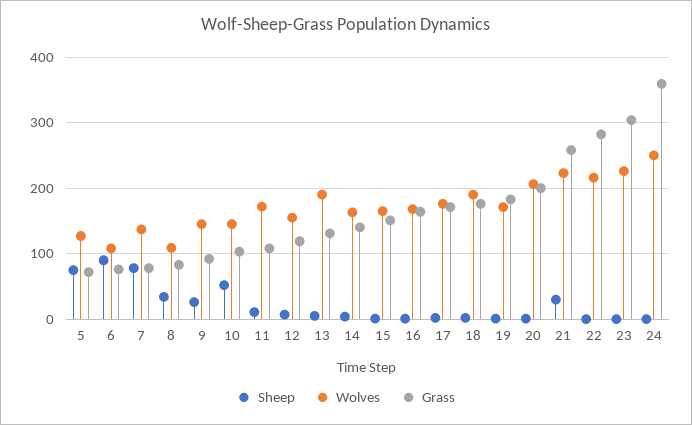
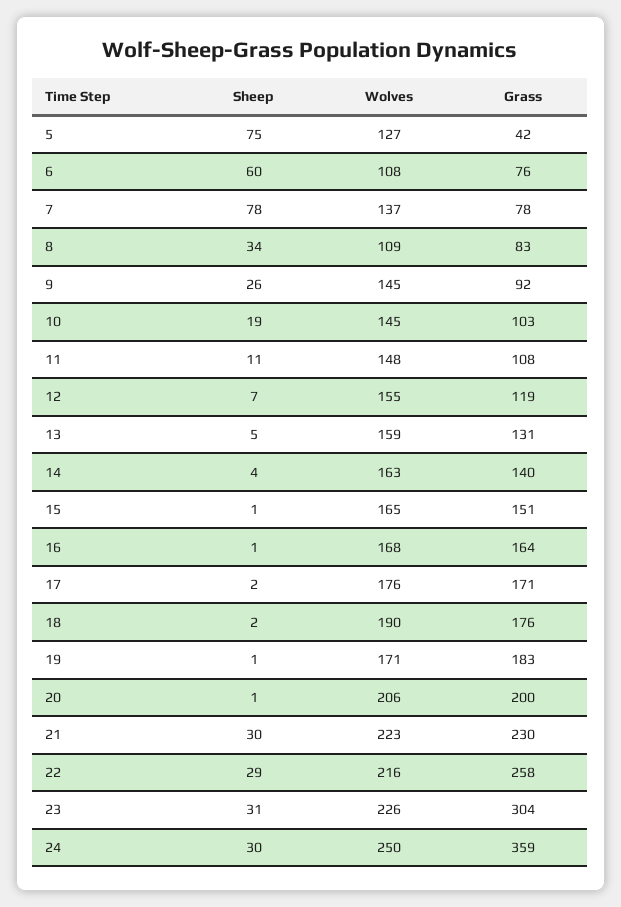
  {
    "Sheep": {
      "5": 75,
-     "6": 90,
+     "6": 60,
      "7": 78,
      "8": 34,
      "9": 26,
-     "10": 50,
+     "10": 19,
      "11": 11,
      "12": 7,
      "13": 5,
      "14": 4,
      "15": 1,
      "16": 1,
      "17": 2,
      "18": 2,
      "19": 1,
      "20": 1,
      "21": 30,
-     "22": 0,
+     "22": 29,
-     "23": 0,
+     "23": 31,
-     "24": 0
+     "24": 30
    },
    "Wolves": {
      "5": 127,
      "6": 108,
      "7": 137,
      "8": 109,
      "9": 145,
      "10": 145,
-     "11": 170,
+     "11": 148,
      "12": 155,
-     "13": 190,
+     "13": 159,
      "14": 163,
      "15": 165,
      "16": 168,
      "17": 176,
      "18": 190,
      "19": 171,
      "20": 206,
      "21": 223,
      "22": 216,
      "23": 226,
      "24": 250
    },
    "Grass": {
-     "5": 70,
+     "5": 42,
      "6": 76,
      "7": 78,
      "8": 83,
      "9": 92,
      "10": 103,
      "11": 108,
      "12": 119,
      "13": 131,
      "14": 140,
      "15": 151,
      "16": 164,
      "17": 171,
      "18": 176,
      "19": 183,
      "20": 200,
-     "21": 260,
+     "21": 230,
-     "22": 280,
+     "22": 258,
      "23": 304,
      "24": 359
    }
  }

